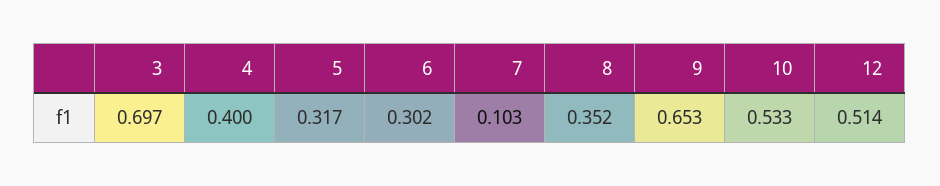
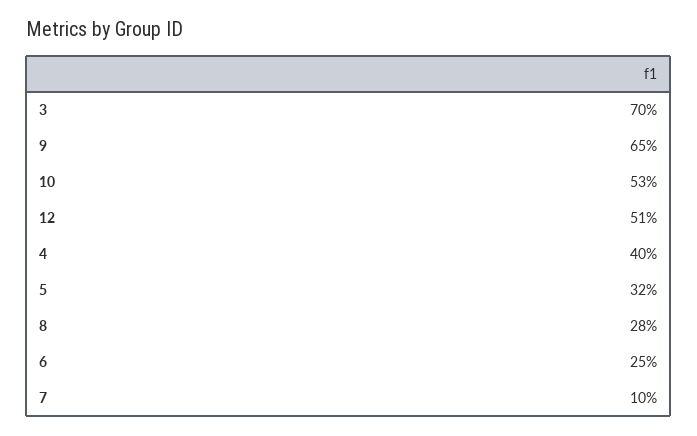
  {
    "3": 0.697,
    "4": 0.4,
    "5": 0.317,
-   "6": 0.302,
+   "6": 0.25,
    "7": 0.103,
-   "8": 0.352,
+   "8": 0.28,
    "9": 0.653,
    "10": 0.533,
    "12": 0.514
  }

